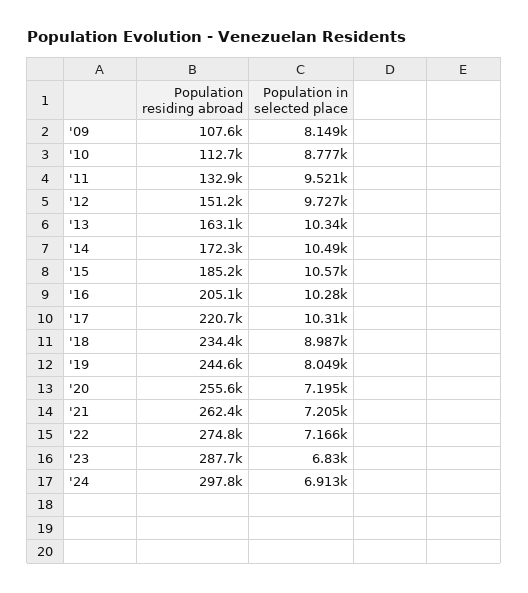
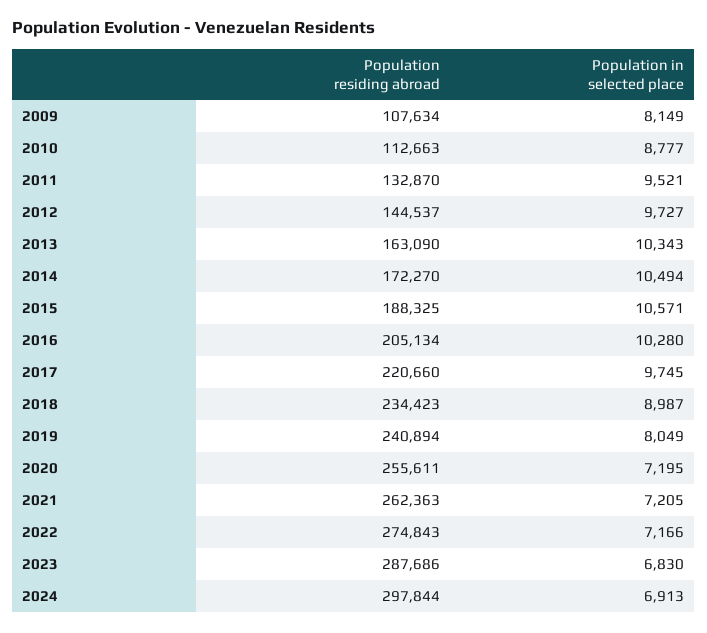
  {
    "Population residing abroad": {
      "'09": 107634,
      "'10": 112663,
      "'11": 132870,
-     "'12": 151200,
+     "'12": 144537,
      "'13": 163090,
      "'14": 172270,
-     "'15": 185200,
+     "'15": 188325,
      "'16": 205134,
      "'17": 220660,
      "'18": 234423,
-     "'19": 244600,
+     "'19": 240894,
      "'20": 255611,
      "'21": 262363,
      "'22": 274843,
      "'23": 287686,
      "'24": 297844
    },
    "Population in selected place": {
      "'09": 8149,
      "'10": 8777,
      "'11": 9521,
      "'12": 9727,
      "'13": 10343,
      "'14": 10494,
      "'15": 10571,
      "'16": 10280,
-     "'17": 10310,
+     "'17": 9745,
      "'18": 8987,
      "'19": 8049,
      "'20": 7195,
      "'21": 7205,
      "'22": 7166,
      "'23": 6830,
      "'24": 6913
    }
  }

